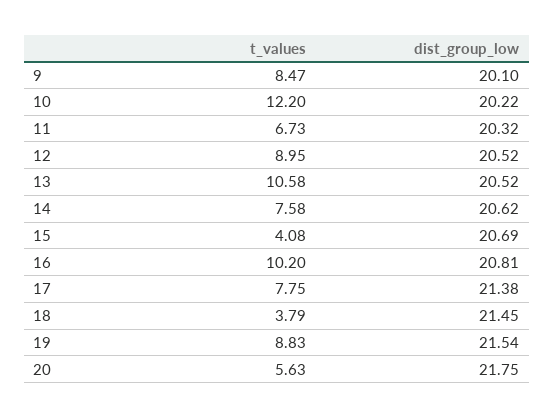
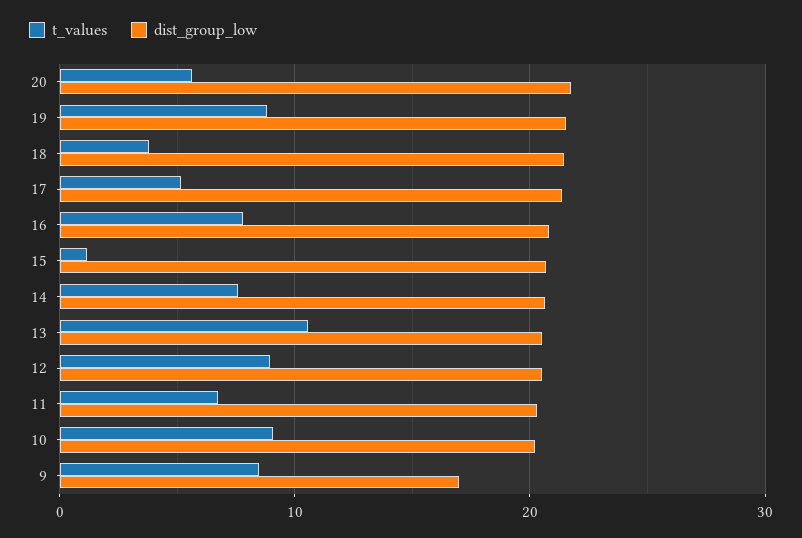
  {
    "t_values": {
      "9": 8.47,
-     "10": 12.2,
+     "10": 9,
      "11": 6.73,
      "12": 8.95,
      "13": 10.58,
      "14": 7.58,
-     "15": 4.08,
+     "15": 1,
-     "16": 10.2,
+     "16": 8,
-     "17": 7.75,
+     "17": 5,
      "18": 3.79,
      "19": 8.83,
      "20": 5.63
    },
    "dist_group_low": {
-     "9": 20.1,
+     "9": 17,
      "10": 20.22,
      "11": 20.32,
      "12": 20.52,
      "13": 20.52,
      "14": 20.62,
      "15": 20.69,
      "16": 20.81,
      "17": 21.38,
      "18": 21.45,
      "19": 21.54,
      "20": 21.75
    }
  }

